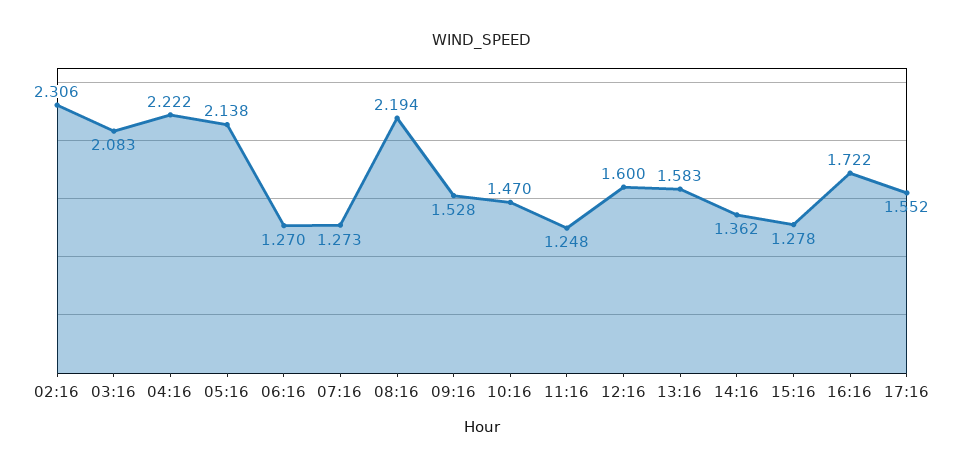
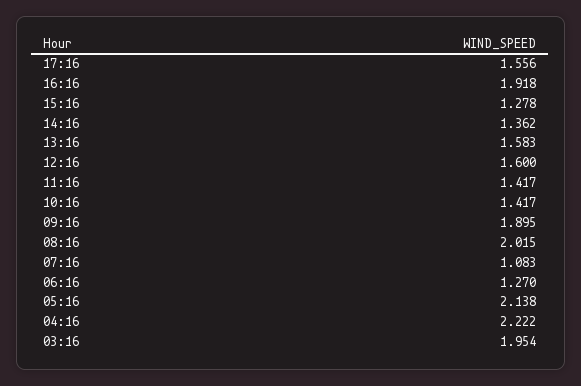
  {
-   "02:16": 2.306,
-   "03:16": 2.083,
+   "03:16": 1.954,
    "04:16": 2.222,
    "05:16": 2.138,
    "06:16": 1.27,
-   "07:16": 1.273,
+   "07:16": 1.083,
-   "08:16": 2.194,
+   "08:16": 2.015,
-   "09:16": 1.528,
+   "09:16": 1.895,
-   "10:16": 1.47,
+   "10:16": 1.417,
-   "11:16": 1.248,
+   "11:16": 1.417,
    "12:16": 1.6,
    "13:16": 1.583,
    "14:16": 1.362,
    "15:16": 1.278,
-   "16:16": 1.722,
+   "16:16": 1.918,
-   "17:16": 1.552
+   "17:16": 1.556
  }

